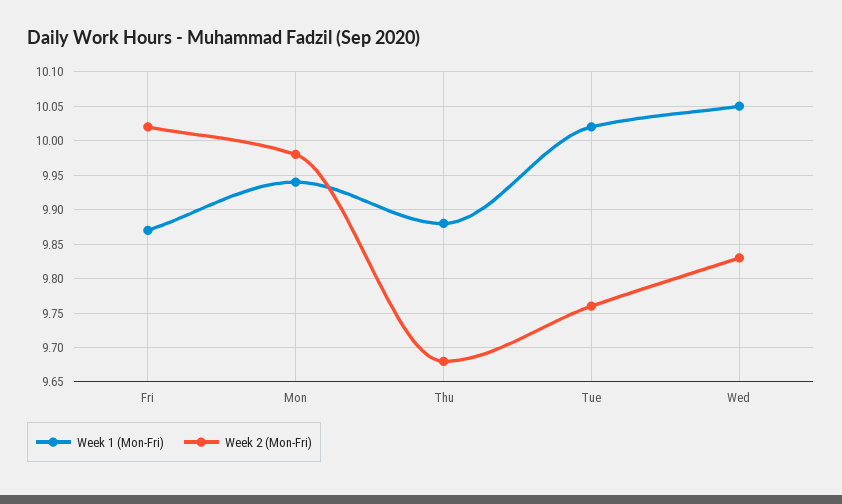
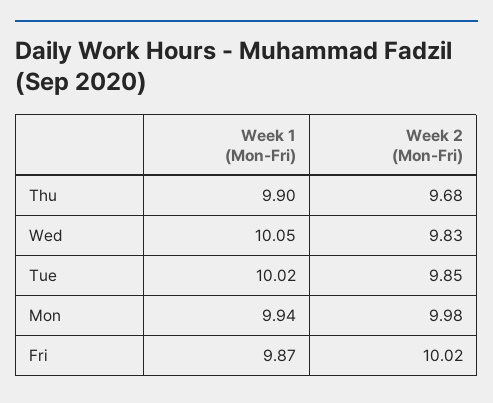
  {
    "Week 1 (Mon-Fri)": {
      "Fri": 9.87,
      "Mon": 9.94,
-     "Thu": 9.88,
+     "Thu": 9.9,
      "Tue": 10.02,
      "Wed": 10.05
    },
    "Week 2 (Mon-Fri)": {
      "Fri": 10.02,
      "Mon": 9.98,
      "Thu": 9.68,
-     "Tue": 9.76,
+     "Tue": 9.85,
      "Wed": 9.83
    }
  }

